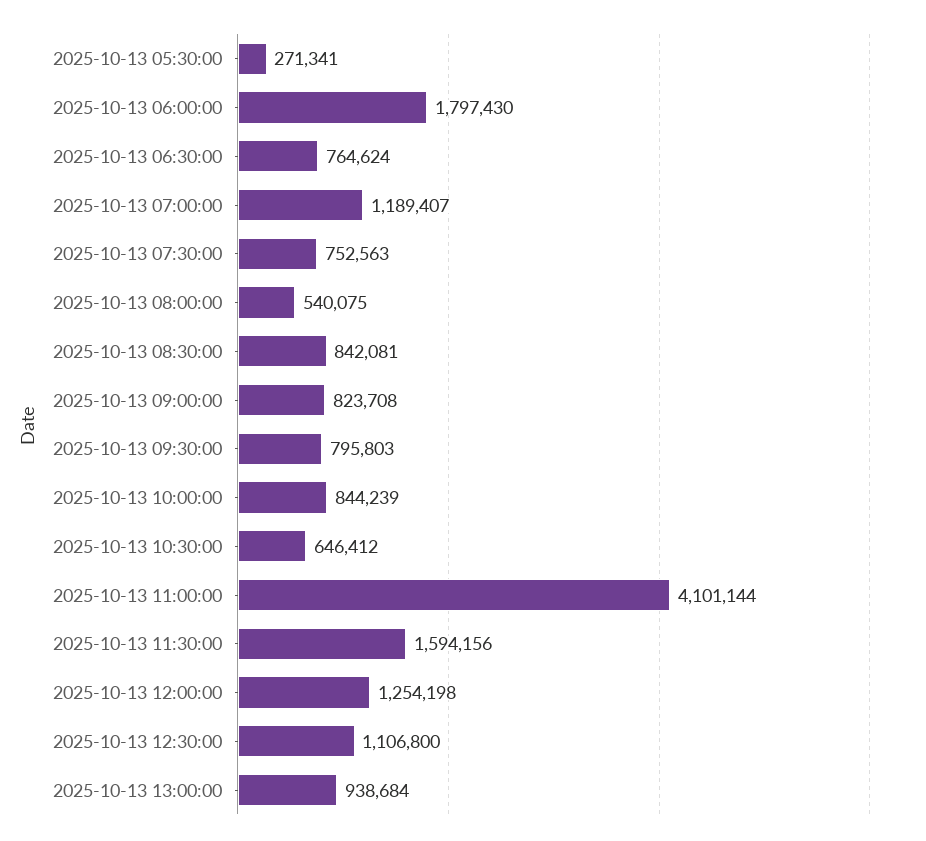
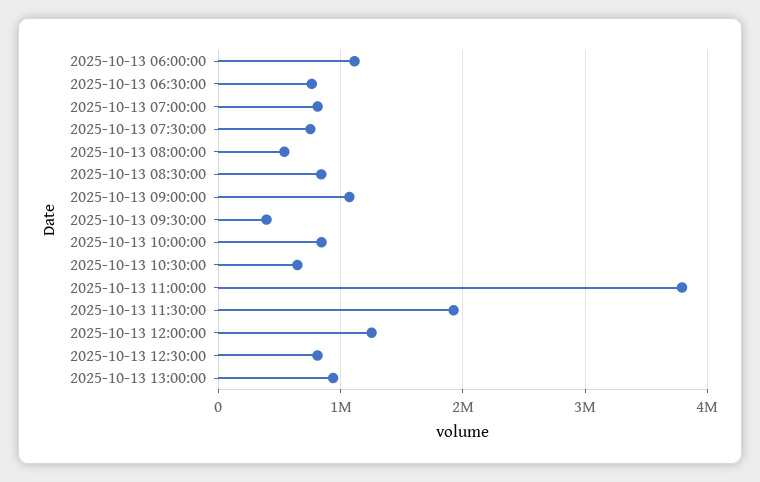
  {
-   "2025-10-13 05:30:00": 271341,
-   "2025-10-13 06:00:00": 1797430,
+   "2025-10-13 06:00:00": 1100000,
    "2025-10-13 06:30:00": 764624,
-   "2025-10-13 07:00:00": 1189407,
+   "2025-10-13 07:00:00": 800000,
    "2025-10-13 07:30:00": 752563,
    "2025-10-13 08:00:00": 540075,
    "2025-10-13 08:30:00": 842081,
-   "2025-10-13 09:00:00": 823708,
+   "2025-10-13 09:00:00": 1100000,
-   "2025-10-13 09:30:00": 795803,
+   "2025-10-13 09:30:00": 400000,
    "2025-10-13 10:00:00": 844239,
    "2025-10-13 10:30:00": 646412,
-   "2025-10-13 11:00:00": 4101144,
+   "2025-10-13 11:00:00": 3800000,
-   "2025-10-13 11:30:00": 1594156,
+   "2025-10-13 11:30:00": 1900000,
    "2025-10-13 12:00:00": 1254198,
-   "2025-10-13 12:30:00": 1106800,
+   "2025-10-13 12:30:00": 800000,
    "2025-10-13 13:00:00": 938684
  }

